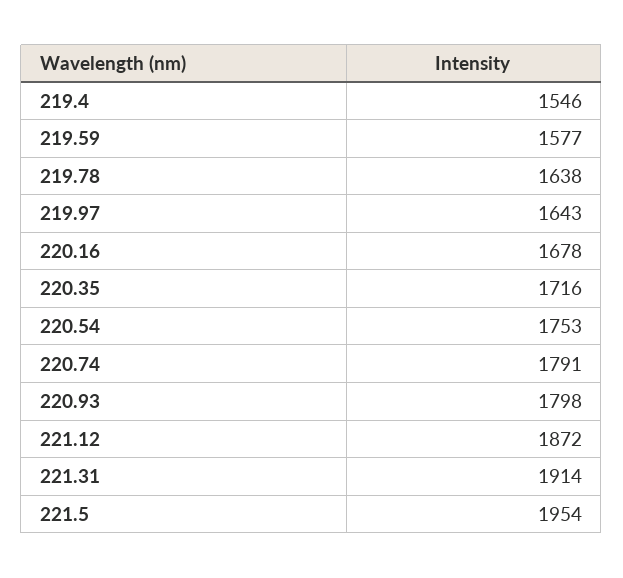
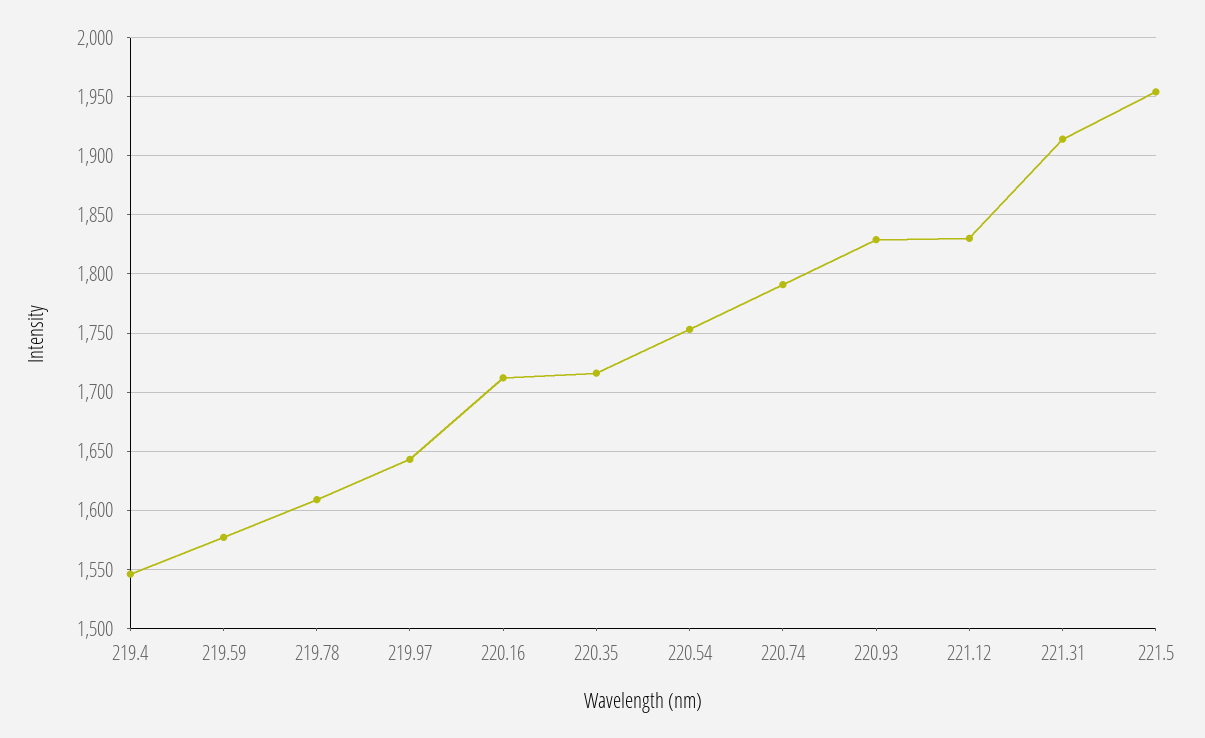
  {
    "219.4": 1546,
    "219.59": 1577,
-   "219.78": 1638,
+   "219.78": 1610,
    "219.97": 1643,
-   "220.16": 1678,
+   "220.16": 1710,
    "220.35": 1716,
    "220.54": 1753,
    "220.74": 1791,
-   "220.93": 1798,
+   "220.93": 1830,
-   "221.12": 1872,
+   "221.12": 1830,
    "221.31": 1914,
    "221.5": 1954
  }

